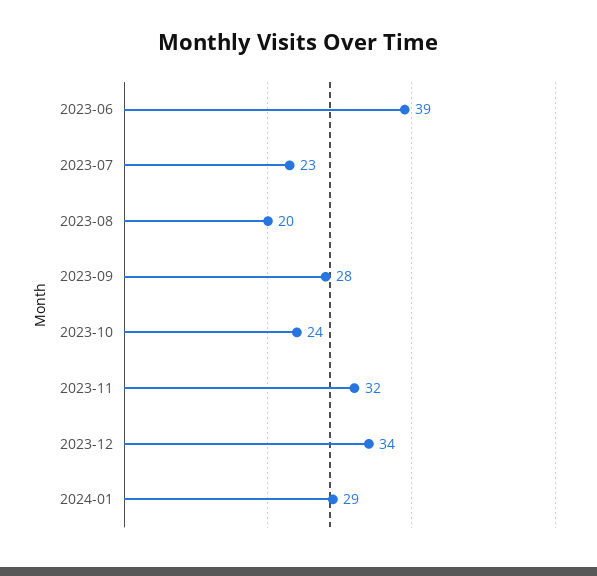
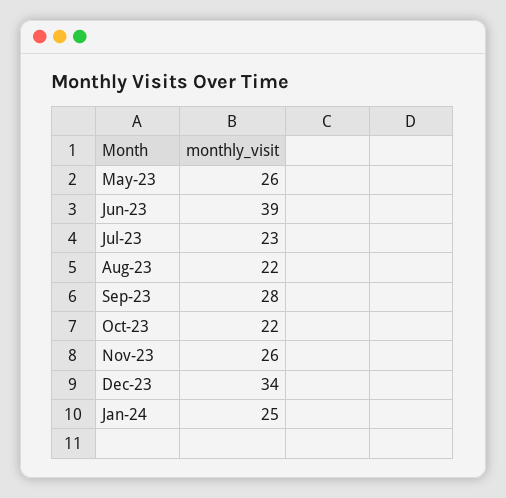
  {
    "2023-06": 39,
    "2023-07": 23,
-   "2023-08": 20,
+   "2023-08": 22,
    "2023-09": 28,
-   "2023-10": 24,
+   "2023-10": 22,
-   "2023-11": 32,
+   "2023-11": 26,
    "2023-12": 34,
-   "2024-01": 29
+   "2024-01": 25,
+   "May-23": 26
  }

